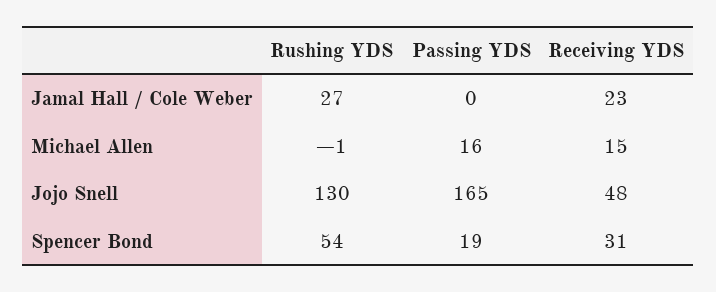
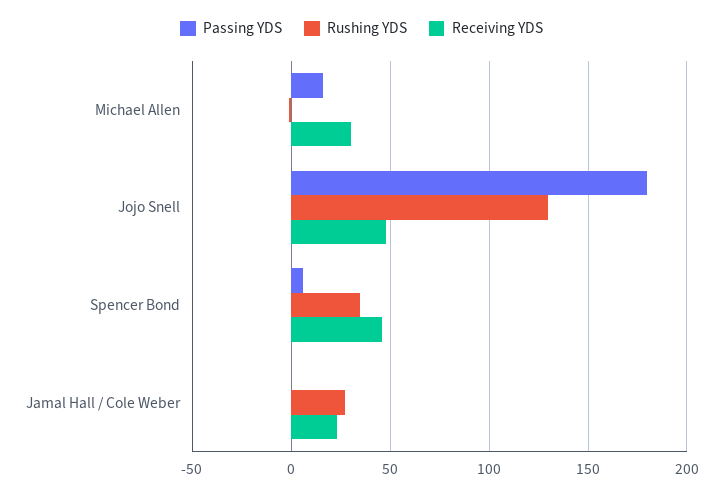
  {
    "Rushing YDS": {
      "Jamal Hall / Cole Weber": 27,
      "Michael Allen": -1,
      "Jojo Snell": 130,
-     "Spencer Bond": 54
+     "Spencer Bond": 35
    },
    "Passing YDS": {
      "Jamal Hall / Cole Weber": 0,
      "Michael Allen": 16,
-     "Jojo Snell": 165,
+     "Jojo Snell": 180,
-     "Spencer Bond": 19
+     "Spencer Bond": 5
    },
    "Receiving YDS": {
      "Jamal Hall / Cole Weber": 23,
-     "Michael Allen": 15,
+     "Michael Allen": 30,
      "Jojo Snell": 48,
-     "Spencer Bond": 31
+     "Spencer Bond": 45
    }
  }

